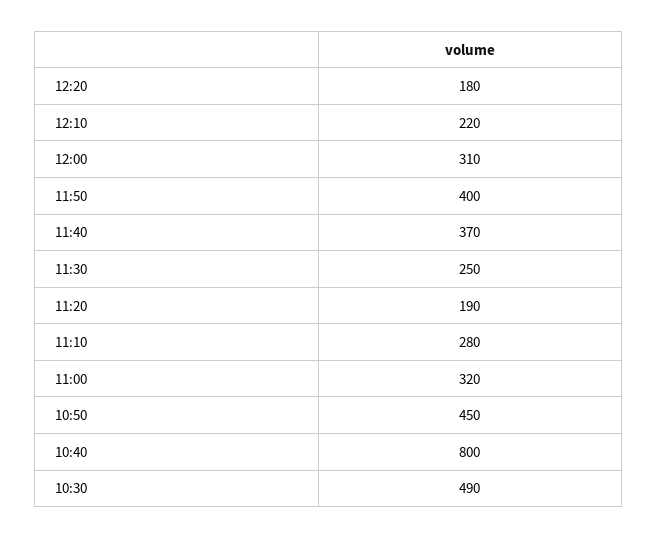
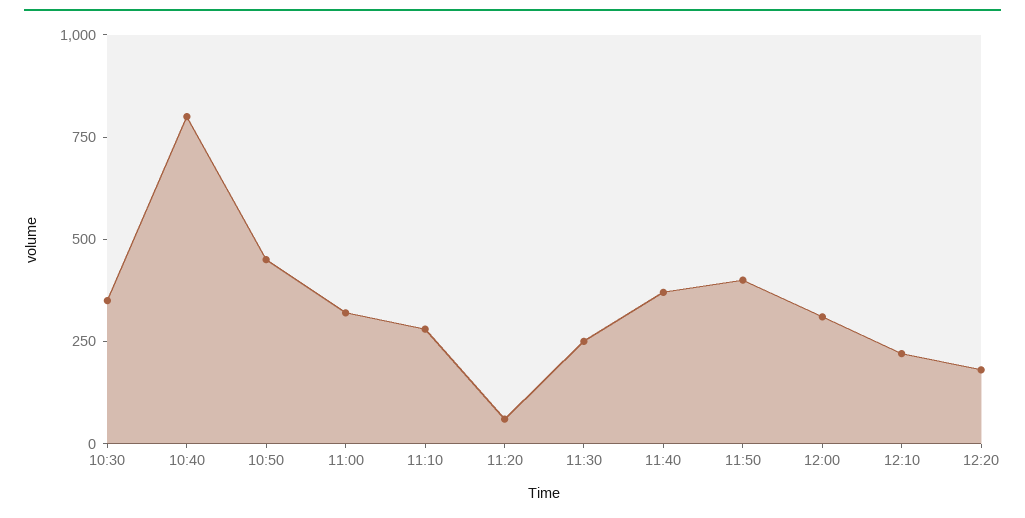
  {
    "12:20": 180,
    "12:10": 220,
    "12:00": 310,
    "11:50": 400,
    "11:40": 370,
    "11:30": 250,
-   "11:20": 190,
+   "11:20": 50,
    "11:10": 280,
    "11:00": 320,
    "10:50": 450,
    "10:40": 800,
-   "10:30": 490
+   "10:30": 350
  }

